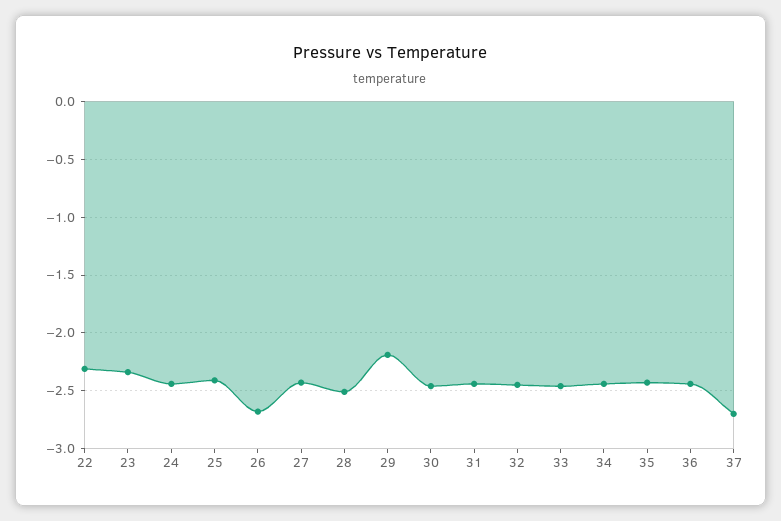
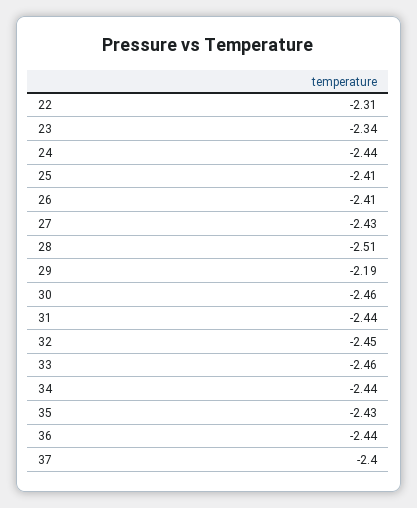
  {
    "22": -2.31,
    "23": -2.34,
    "24": -2.44,
    "25": -2.41,
-   "26": -2.7,
+   "26": -2.41,
    "27": -2.43,
    "28": -2.51,
    "29": -2.19,
    "30": -2.46,
    "31": -2.44,
    "32": -2.45,
    "33": -2.46,
    "34": -2.44,
    "35": -2.43,
    "36": -2.44,
-   "37": -2.7
+   "37": -2.4
  }

